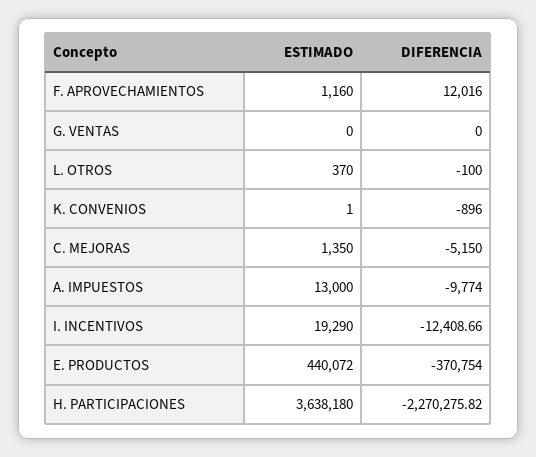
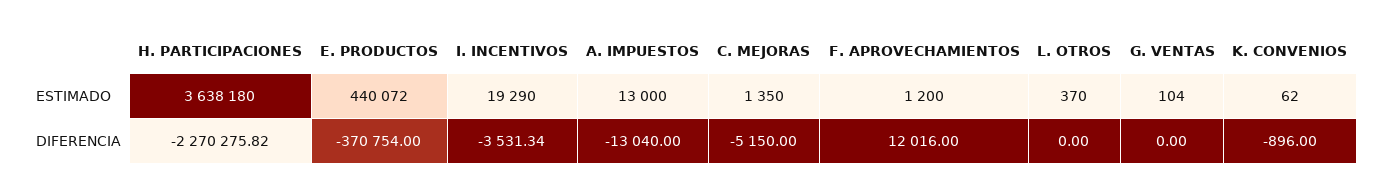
  {
    "ESTIMADO": {
-     "F. APROVECHAMIENTOS": 1160,
+     "F. APROVECHAMIENTOS": 1200,
-     "G. VENTAS": 0,
+     "G. VENTAS": 104,
      "L. OTROS": 370,
-     "K. CONVENIOS": 1,
+     "K. CONVENIOS": 62,
      "C. MEJORAS": 1350,
      "A. IMPUESTOS": 13000,
      "I. INCENTIVOS": 19290,
      "E. PRODUCTOS": 440072,
      "H. PARTICIPACIONES": 3638180
    },
    "DIFERENCIA": {
      "F. APROVECHAMIENTOS": 12016,
      "G. VENTAS": 0,
-     "L. OTROS": -100,
+     "L. OTROS": 0,
      "K. CONVENIOS": -896,
      "C. MEJORAS": -5150,
-     "A. IMPUESTOS": -9774,
+     "A. IMPUESTOS": -13040,
-     "I. INCENTIVOS": -12408.66,
+     "I. INCENTIVOS": -3531.34,
      "E. PRODUCTOS": -370754,
      "H. PARTICIPACIONES": -2270275.82
    }
  }

